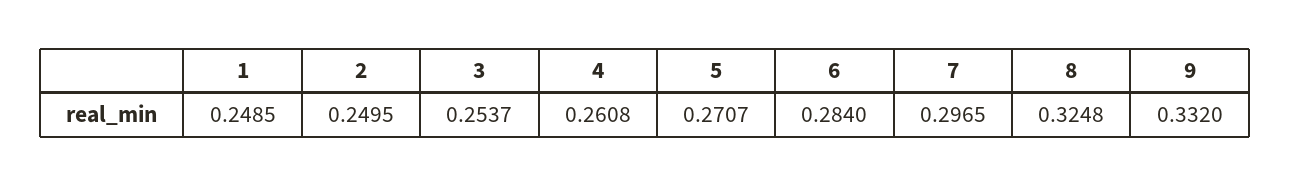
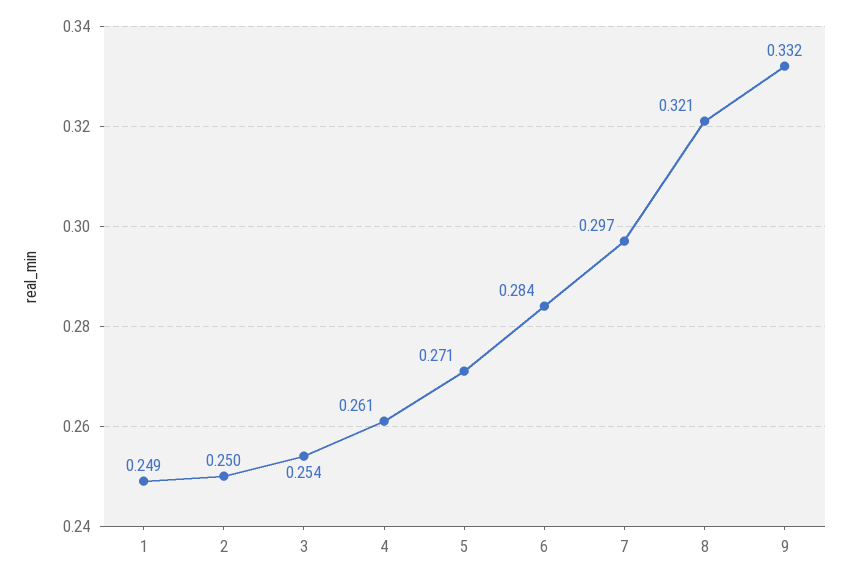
  {
    "1": 0.2485,
    "2": 0.2495,
    "3": 0.2537,
    "4": 0.2608,
    "5": 0.2707,
    "6": 0.284,
    "7": 0.2965,
-   "8": 0.3248,
+   "8": 0.321,
    "9": 0.332
  }

